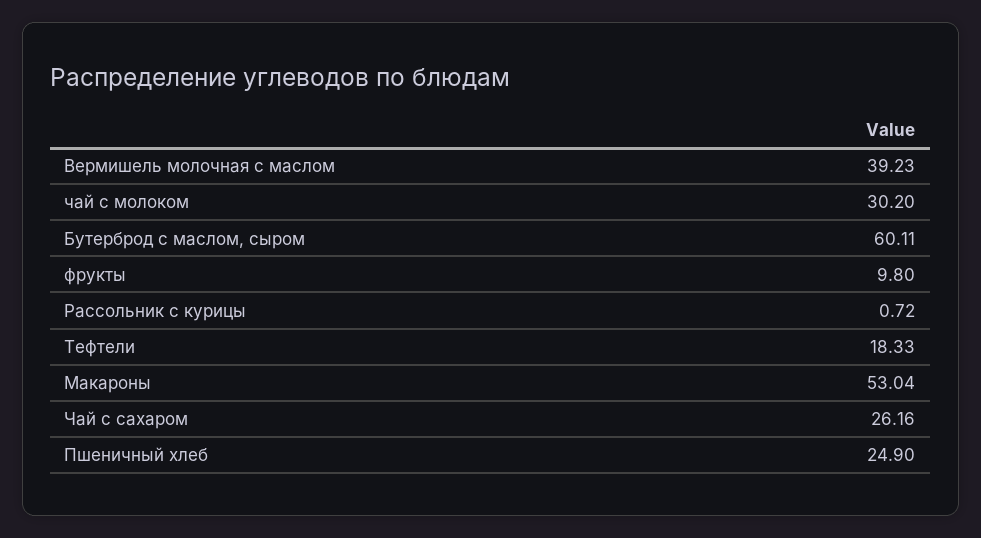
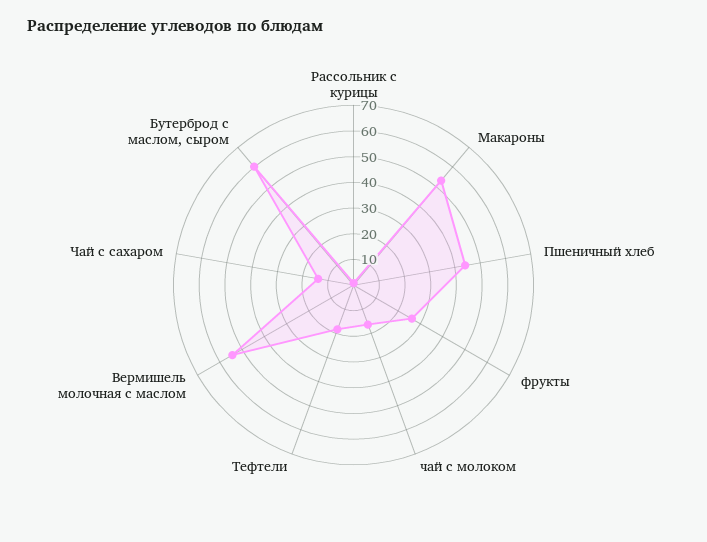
  {
-   "Вермишель молочная с маслом": 39.23,
+   "Вермишель молочная с маслом": 55,
-   "чай с молоком": 30.2,
+   "чай с молоком": 15,
    "Бутерброд с маслом, сыром": 60.11,
-   "фрукты": 9.8,
+   "фрукты": 25,
    "Рассольник с курицы": 0.72,
    "Тефтели": 18.33,
    "Макароны": 53.04,
-   "Чай с сахаром": 26.16,
+   "Чай с сахаром": 15,
-   "Пшеничный хлеб": 24.9
+   "Пшеничный хлеб": 45
  }

